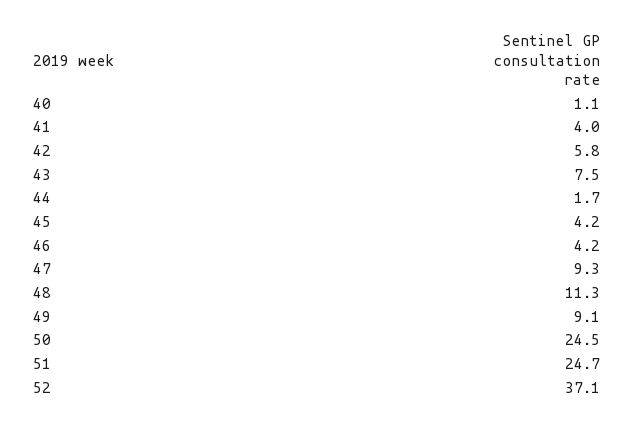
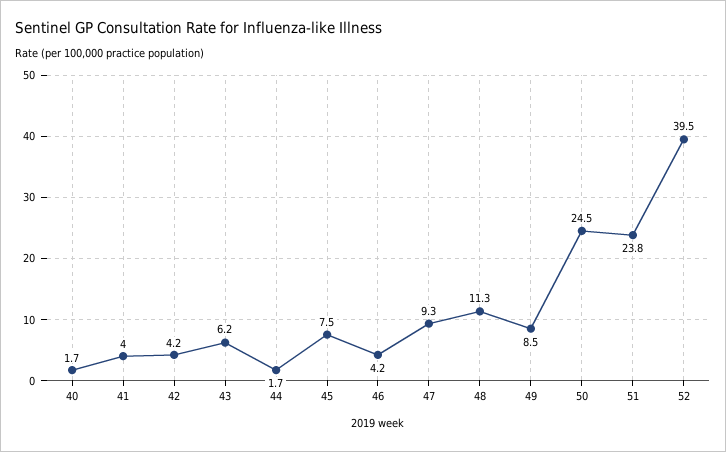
  {
-   "40": 1.1,
+   "40": 1.7,
    "41": 4,
-   "42": 5.8,
+   "42": 4.2,
-   "43": 7.5,
+   "43": 6.2,
    "44": 1.7,
-   "45": 4.2,
+   "45": 7.5,
    "46": 4.2,
    "47": 9.3,
    "48": 11.3,
-   "49": 9.1,
+   "49": 8.5,
    "50": 24.5,
-   "51": 24.7,
+   "51": 23.8,
-   "52": 37.1
+   "52": 39.5
  }

